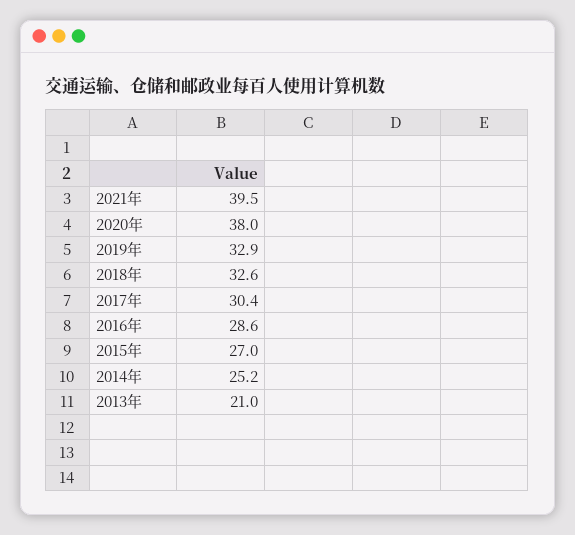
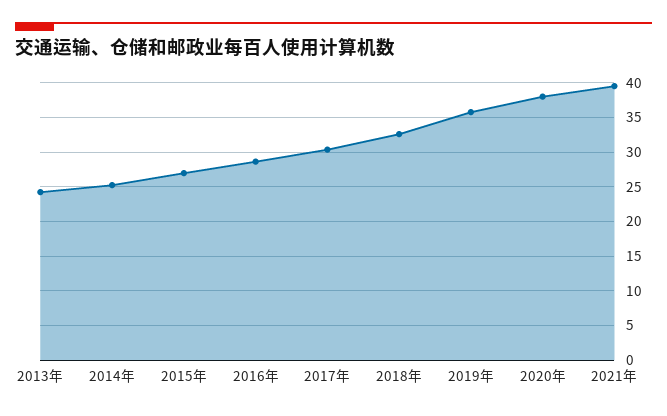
  {
    "2021年": 39.5,
    "2020年": 38,
-   "2019年": 32.9,
+   "2019年": 36,
    "2018年": 32.6,
    "2017年": 30.4,
    "2016年": 28.6,
    "2015年": 27,
    "2014年": 25.2,
-   "2013年": 21
+   "2013年": 24
  }

